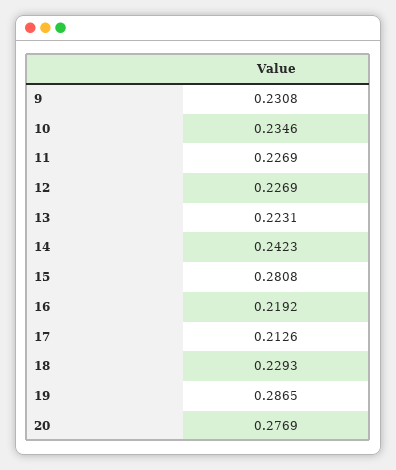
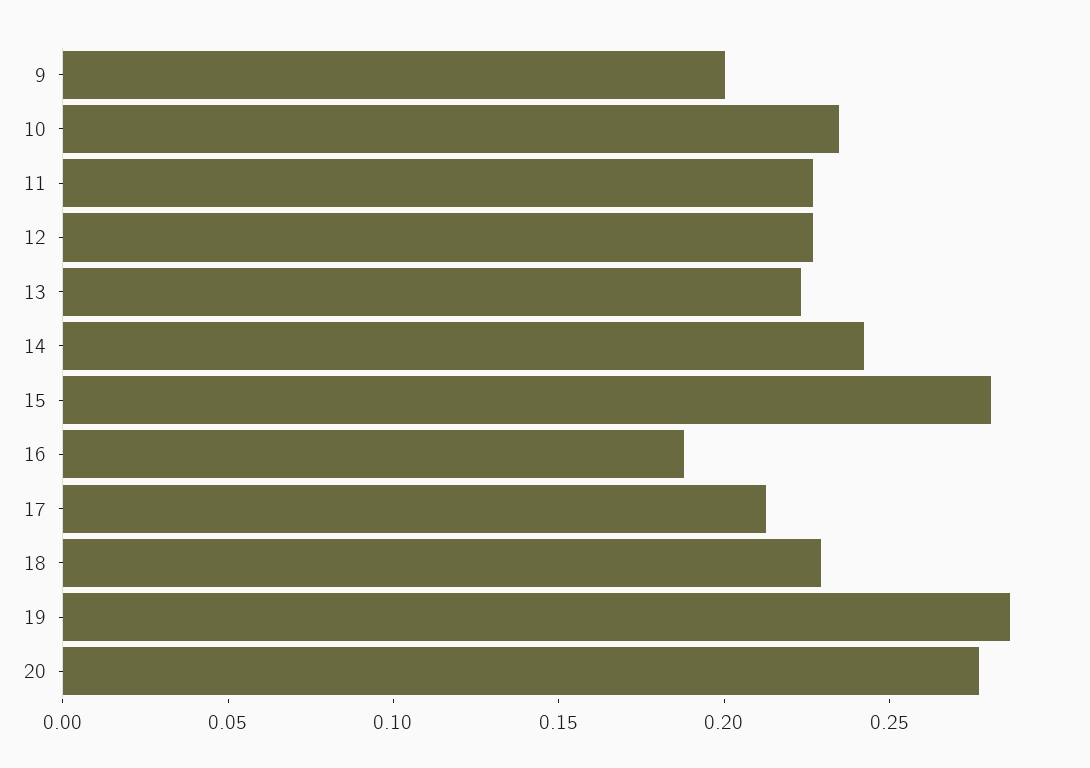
  {
-   "9": 0.2308,
+   "9": 0.2,
    "10": 0.2346,
    "11": 0.2269,
    "12": 0.2269,
    "13": 0.2231,
    "14": 0.2423,
    "15": 0.2808,
-   "16": 0.2192,
+   "16": 0.19,
    "17": 0.2126,
    "18": 0.2293,
    "19": 0.2865,
    "20": 0.2769
  }

